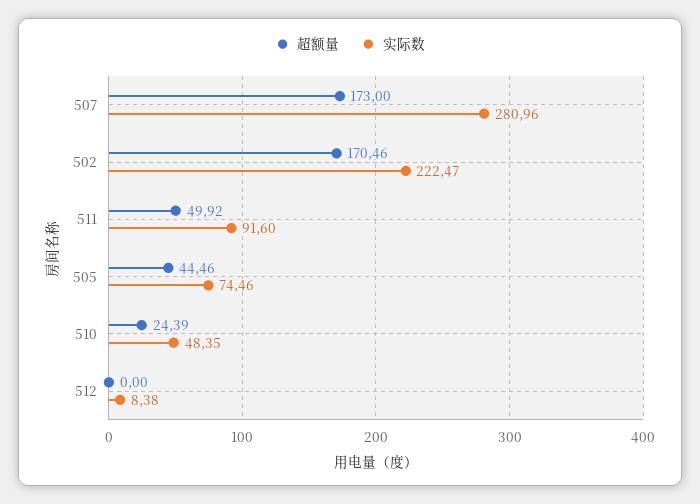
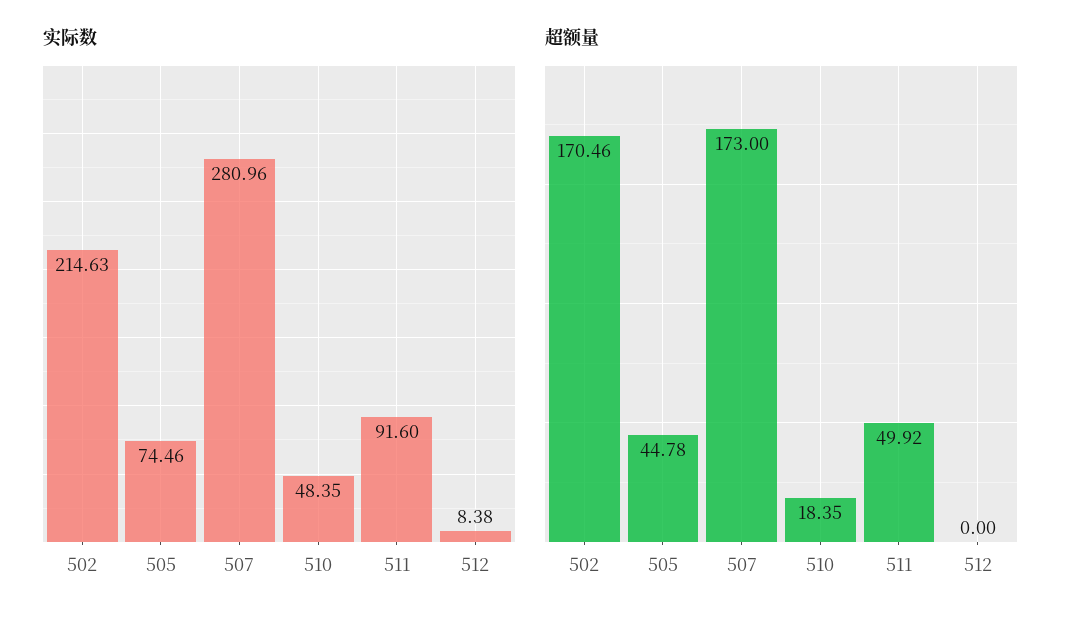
  {
    "超额量": {
      "507": 173,
      "502": 170.46,
      "511": 49.92,
-     "505": 44.46,
+     "505": 44.78,
-     "510": 24.39,
+     "510": 18.35,
      "512": 0
    },
    "实际数": {
      "507": 280.96,
-     "502": 222.47,
+     "502": 214.63,
      "511": 91.6,
      "505": 74.46,
      "510": 48.35,
      "512": 8.38
    }
  }

